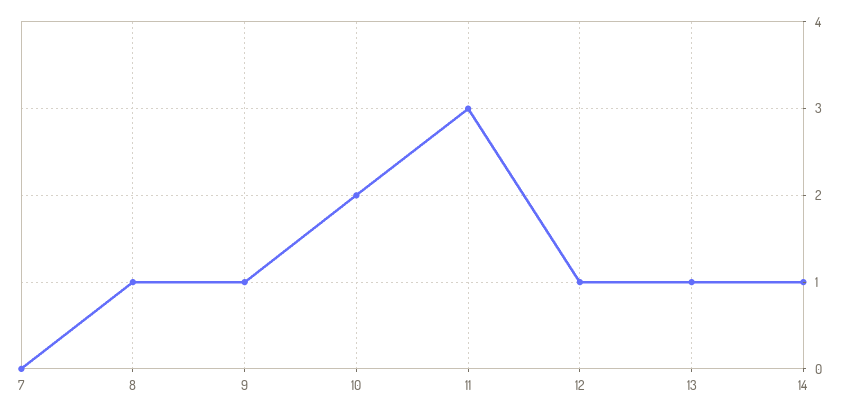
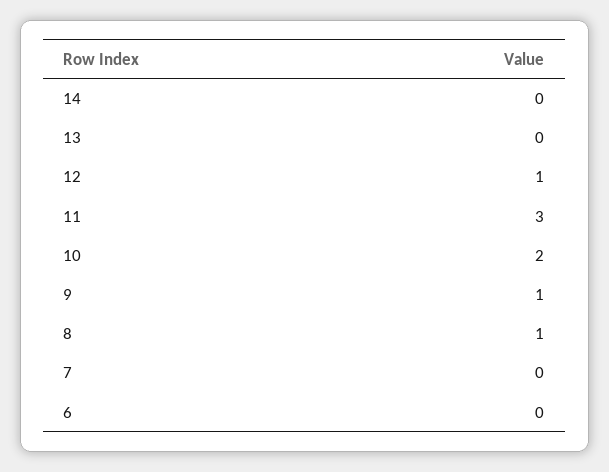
  {
    "7": 0,
    "8": 1,
    "9": 1,
    "10": 2,
    "11": 3,
    "12": 1,
-   "13": 1,
+   "13": 0,
-   "14": 1
+   "14": 0,
+   "6": 0
  }

